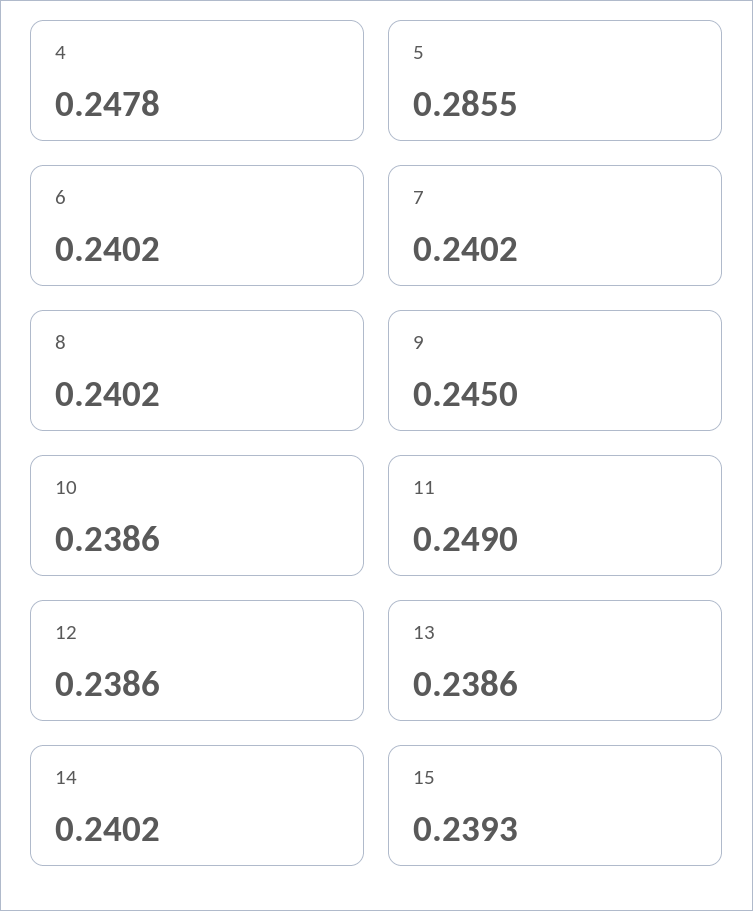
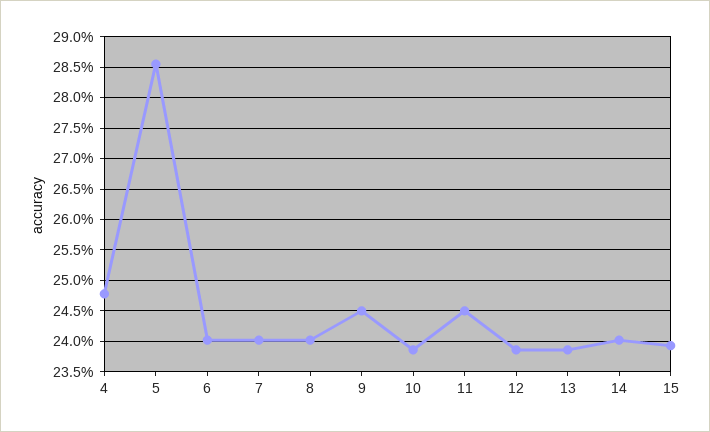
  {
    "4": 0.2478,
    "5": 0.2855,
    "6": 0.2402,
    "7": 0.2402,
    "8": 0.2402,
    "9": 0.245,
    "10": 0.2386,
-   "11": 0.249,
+   "11": 0.245,
    "12": 0.2386,
    "13": 0.2386,
    "14": 0.2402,
    "15": 0.2393
  }

